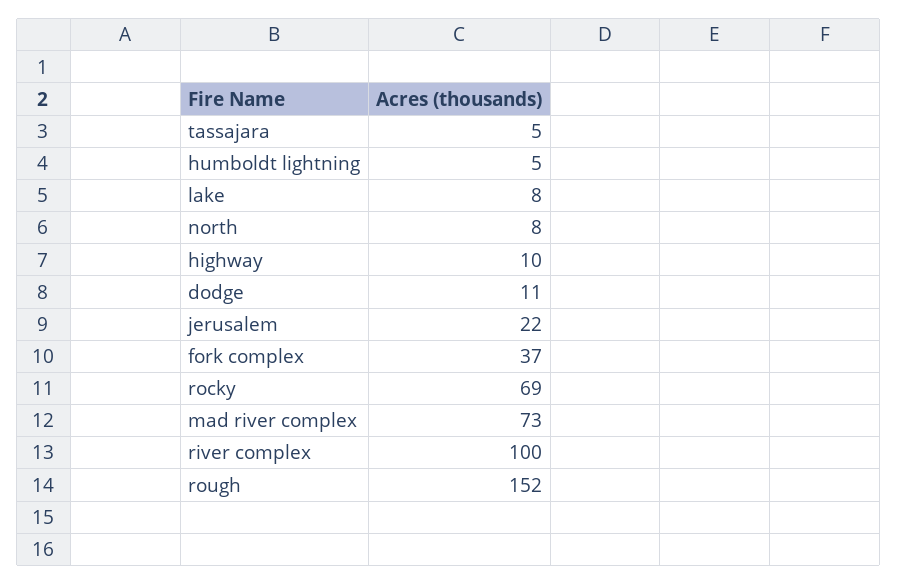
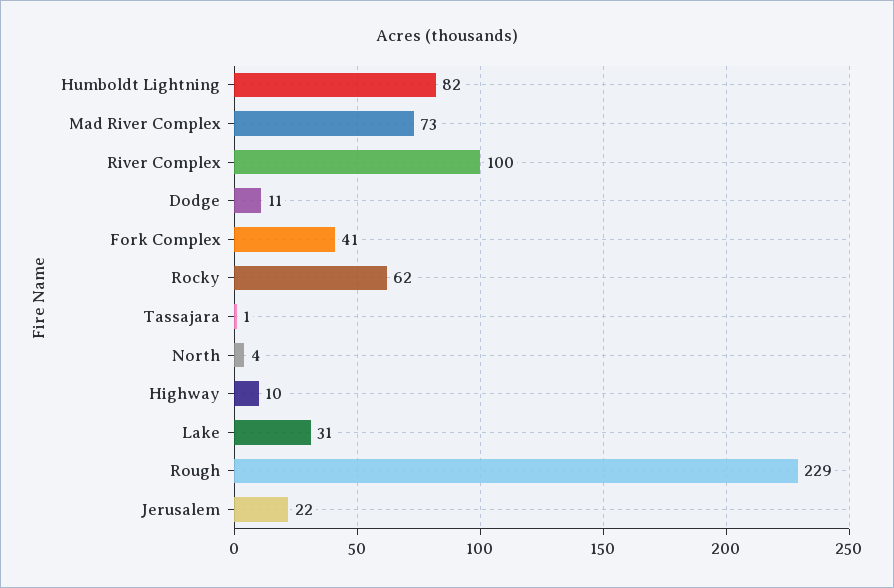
  {
-   "tassajara": 5,
+   "tassajara": 1,
-   "humboldt lightning": 5,
+   "humboldt lightning": 82,
-   "lake": 8,
+   "lake": 31,
-   "north": 8,
+   "north": 4,
    "highway": 10,
    "dodge": 11,
    "jerusalem": 22,
-   "fork complex": 37,
+   "fork complex": 41,
-   "rocky": 69,
+   "rocky": 62,
    "mad river complex": 73,
    "river complex": 100,
-   "rough": 152
+   "rough": 229
  }

